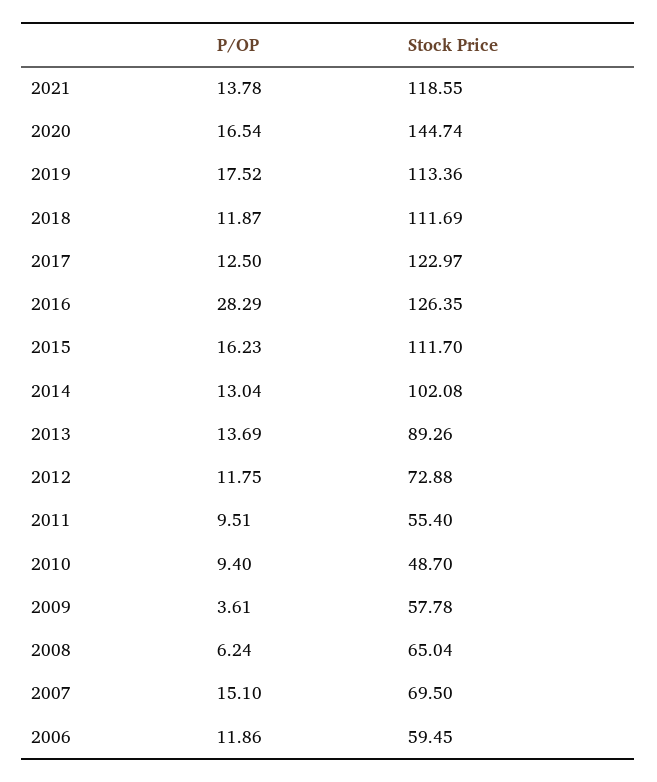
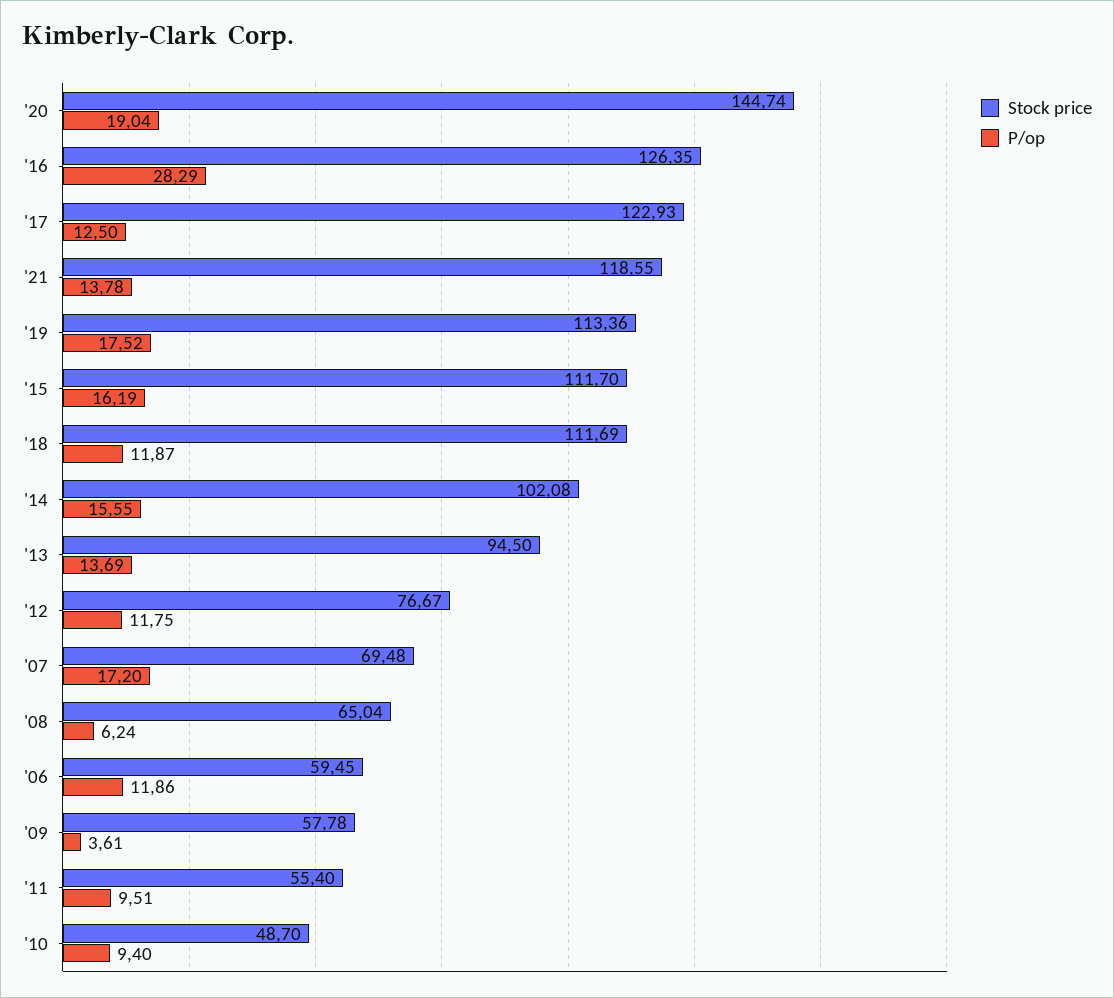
  {
    "P/OP": {
      "2021": 13.78,
-     "2020": 16.54,
+     "2020": 19.04,
      "2019": 17.52,
      "2018": 11.87,
      "2017": 12.5,
      "2016": 28.29,
-     "2015": 16.23,
+     "2015": 16.19,
-     "2014": 13.04,
+     "2014": 15.55,
      "2013": 13.69,
      "2012": 11.75,
      "2011": 9.51,
      "2010": 9.4,
      "2009": 3.61,
      "2008": 6.24,
-     "2007": 15.1,
+     "2007": 17.2,
      "2006": 11.86
    },
    "Stock Price": {
      "2021": 118.55,
      "2020": 144.74,
      "2019": 113.36,
      "2018": 111.69,
-     "2017": 122.97,
+     "2017": 122.93,
      "2016": 126.35,
      "2015": 111.7,
      "2014": 102.08,
-     "2013": 89.26,
+     "2013": 94.5,
-     "2012": 72.88,
+     "2012": 76.67,
      "2011": 55.4,
      "2010": 48.7,
      "2009": 57.78,
      "2008": 65.04,
-     "2007": 69.5,
+     "2007": 69.48,
      "2006": 59.45
    }
  }

